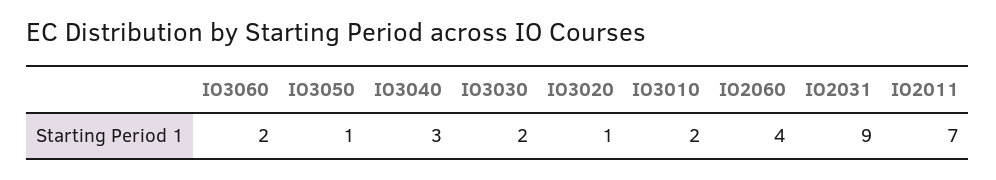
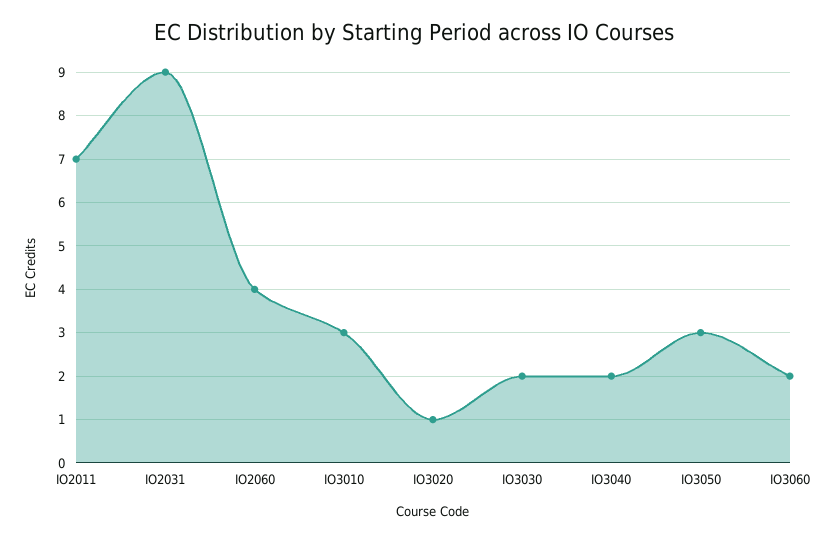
  {
    "IO3060": 2,
-   "IO3050": 1,
+   "IO3050": 3,
-   "IO3040": 3,
+   "IO3040": 2,
    "IO3030": 2,
    "IO3020": 1,
-   "IO3010": 2,
+   "IO3010": 3,
    "IO2060": 4,
    "IO2031": 9,
    "IO2011": 7
  }

